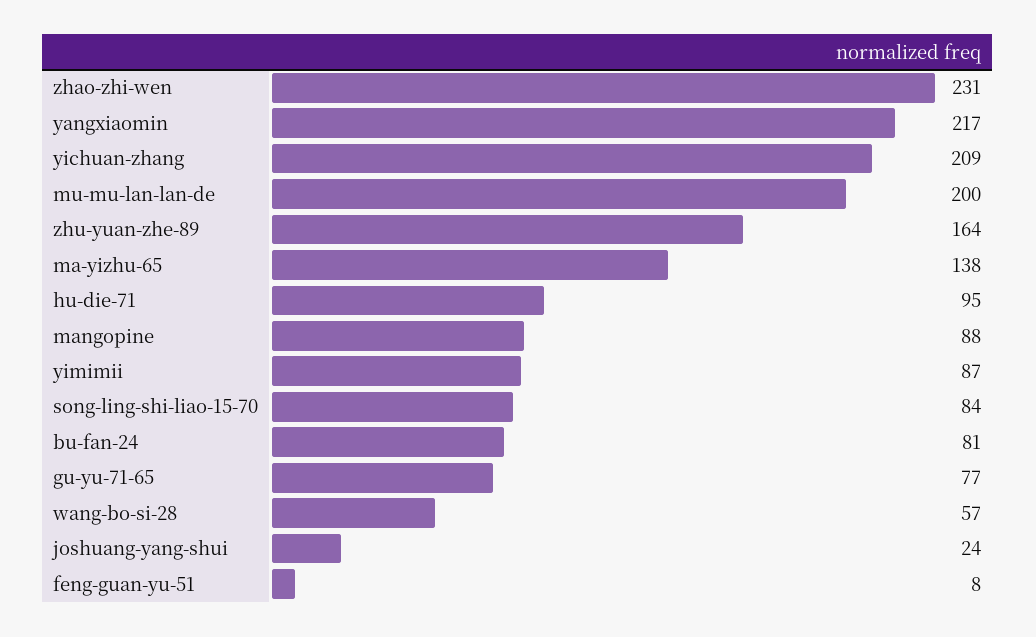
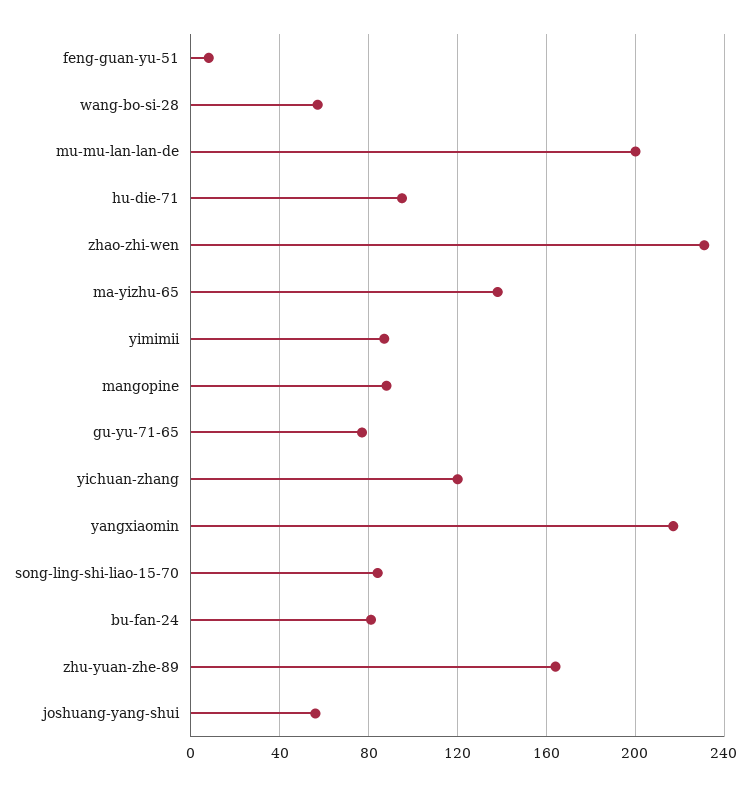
  {
    "zhao-zhi-wen": 231,
    "yangxiaomin": 217,
-   "yichuan-zhang": 209,
+   "yichuan-zhang": 120,
    "mu-mu-lan-lan-de": 200,
    "zhu-yuan-zhe-89": 164,
    "ma-yizhu-65": 138,
    "hu-die-71": 95,
    "mangopine": 88,
    "yimimii": 87,
    "song-ling-shi-liao-15-70": 84,
    "bu-fan-24": 81,
    "gu-yu-71-65": 77,
    "wang-bo-si-28": 57,
-   "joshuang-yang-shui": 24,
+   "joshuang-yang-shui": 55,
    "feng-guan-yu-51": 8
  }

